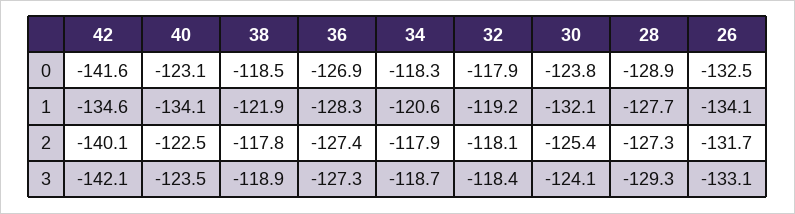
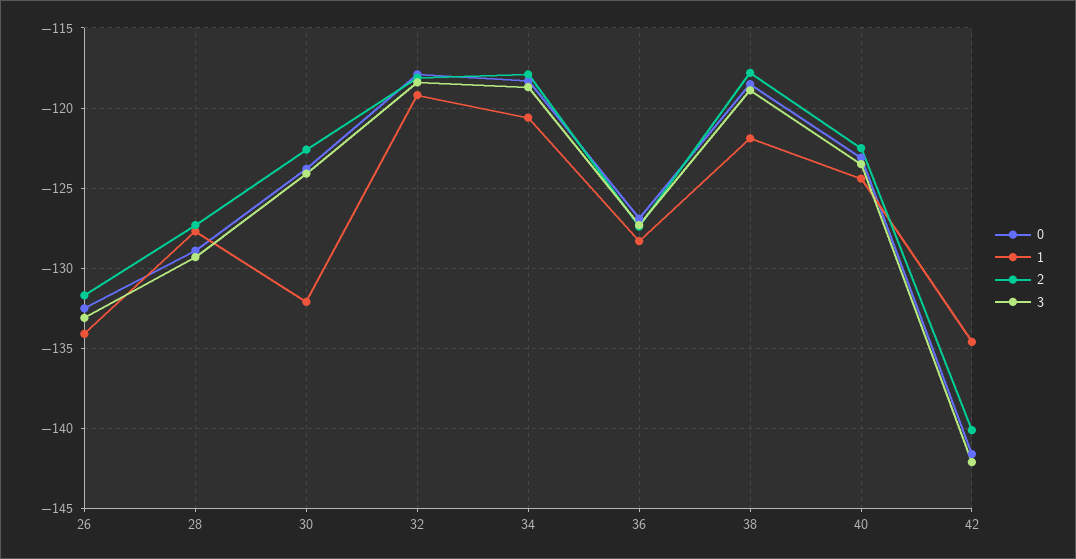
  {
    "0": {
      "42": -141.6,
      "40": -123.1,
      "38": -118.5,
      "36": -126.9,
      "34": -118.3,
      "32": -117.9,
      "30": -123.8,
      "28": -128.9,
      "26": -132.5
    },
    "1": {
      "42": -134.6,
-     "40": -134.1,
+     "40": -124.5,
      "38": -121.9,
      "36": -128.3,
      "34": -120.6,
      "32": -119.2,
      "30": -132.1,
      "28": -127.7,
      "26": -134.1
    },
    "2": {
      "42": -140.1,
      "40": -122.5,
      "38": -117.8,
      "36": -127.4,
      "34": -117.9,
      "32": -118.1,
-     "30": -125.4,
+     "30": -122.5,
      "28": -127.3,
      "26": -131.7
    },
    "3": {
      "42": -142.1,
      "40": -123.5,
      "38": -118.9,
      "36": -127.3,
      "34": -118.7,
      "32": -118.4,
      "30": -124.1,
      "28": -129.3,
      "26": -133.1
    }
  }

